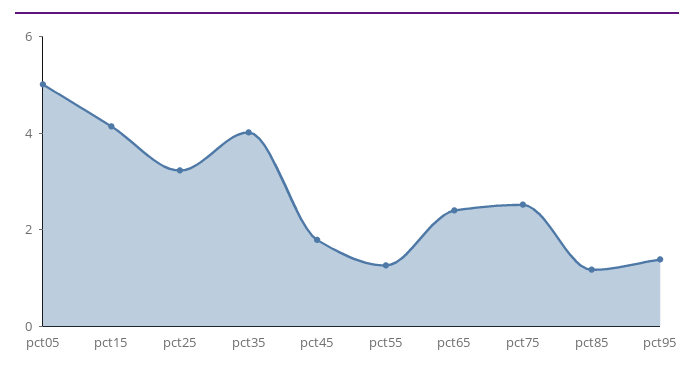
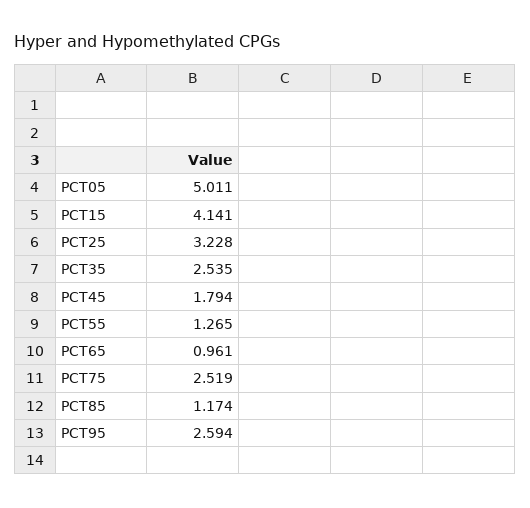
  {
    "pct05": 5.011,
    "pct15": 4.141,
    "pct25": 3.228,
-   "pct35": 4,
+   "pct35": 2.535,
    "pct45": 1.794,
    "pct55": 1.265,
-   "pct65": 2.5,
+   "pct65": 0.961,
    "pct75": 2.519,
    "pct85": 1.174,
-   "pct95": 1.5
+   "pct95": 2.594
  }

